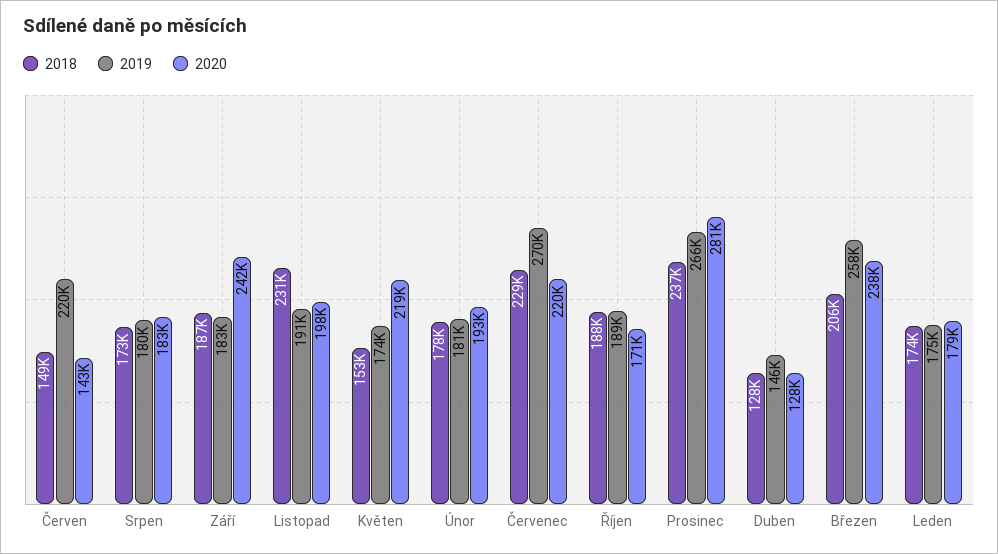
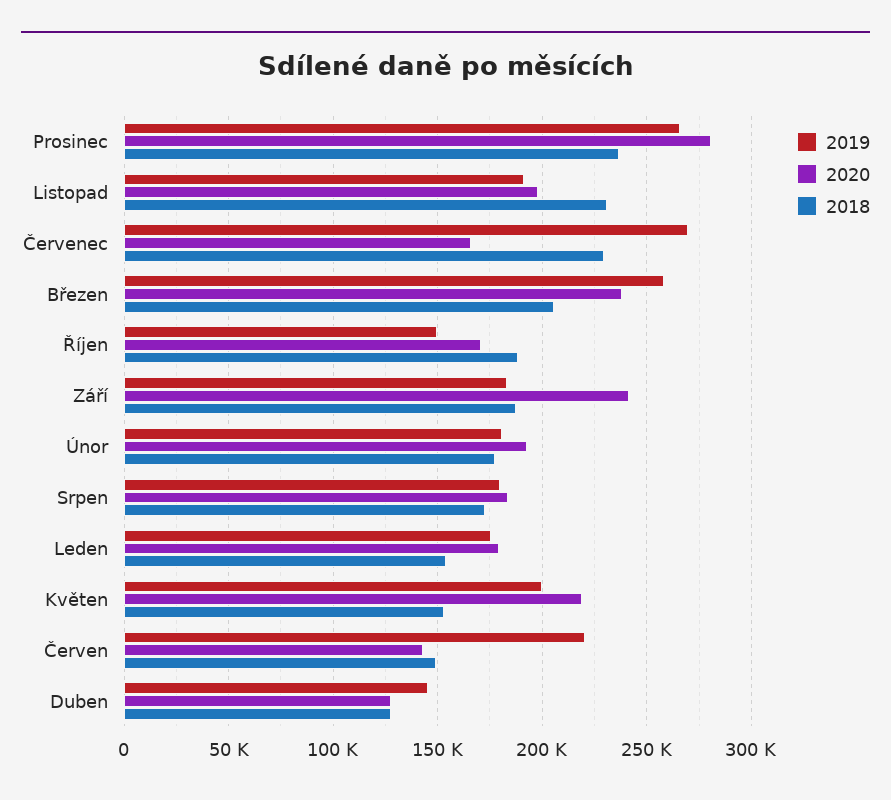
  {
    "2018": {
      "Červen": 149000,
      "Srpen": 173000,
      "Září": 187000,
      "Listopad": 231000,
      "Květen": 153000,
      "Únor": 178000,
      "Červenec": 229000,
      "Říjen": 188000,
      "Prosinec": 237000,
      "Duben": 128000,
      "Březen": 206000,
-     "Leden": 174000
+     "Leden": 155000
    },
    "2019": {
      "Červen": 220000,
      "Srpen": 180000,
      "Září": 183000,
      "Listopad": 191000,
-     "Květen": 174000,
+     "Květen": 200000,
      "Únor": 181000,
      "Červenec": 270000,
-     "Říjen": 189000,
+     "Říjen": 150000,
      "Prosinec": 266000,
      "Duben": 146000,
      "Březen": 258000,
      "Leden": 175000
    },
    "2020": {
      "Červen": 143000,
      "Srpen": 183000,
      "Září": 242000,
      "Listopad": 198000,
      "Květen": 219000,
      "Únor": 193000,
-     "Červenec": 220000,
+     "Červenec": 165000,
      "Říjen": 171000,
      "Prosinec": 281000,
      "Duben": 128000,
      "Březen": 238000,
      "Leden": 179000
    }
  }

